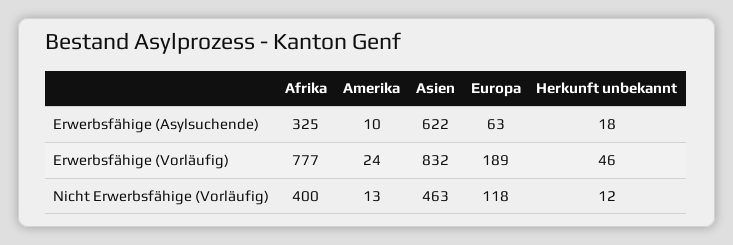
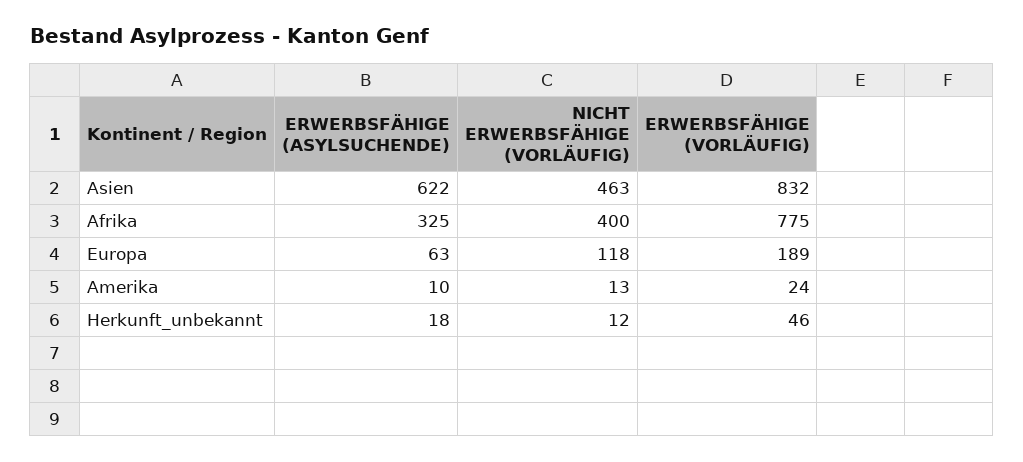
  {
    "Afrika": {
      "Erwerbsfähige (Asylsuchende)": 325,
-     "Erwerbsfähige (Vorläufig)": 777,
+     "Erwerbsfähige (Vorläufig)": 775,
      "Nicht Erwerbsfähige (Vorläufig)": 400
    },
    "Amerika": {
      "Erwerbsfähige (Asylsuchende)": 10,
      "Erwerbsfähige (Vorläufig)": 24,
      "Nicht Erwerbsfähige (Vorläufig)": 13
    },
    "Asien": {
      "Erwerbsfähige (Asylsuchende)": 622,
      "Erwerbsfähige (Vorläufig)": 832,
      "Nicht Erwerbsfähige (Vorläufig)": 463
    },
    "Europa": {
      "Erwerbsfähige (Asylsuchende)": 63,
      "Erwerbsfähige (Vorläufig)": 189,
      "Nicht Erwerbsfähige (Vorläufig)": 118
    },
    "Herkunft unbekannt": {
      "Erwerbsfähige (Asylsuchende)": 18,
      "Erwerbsfähige (Vorläufig)": 46,
      "Nicht Erwerbsfähige (Vorläufig)": 12
    }
  }

